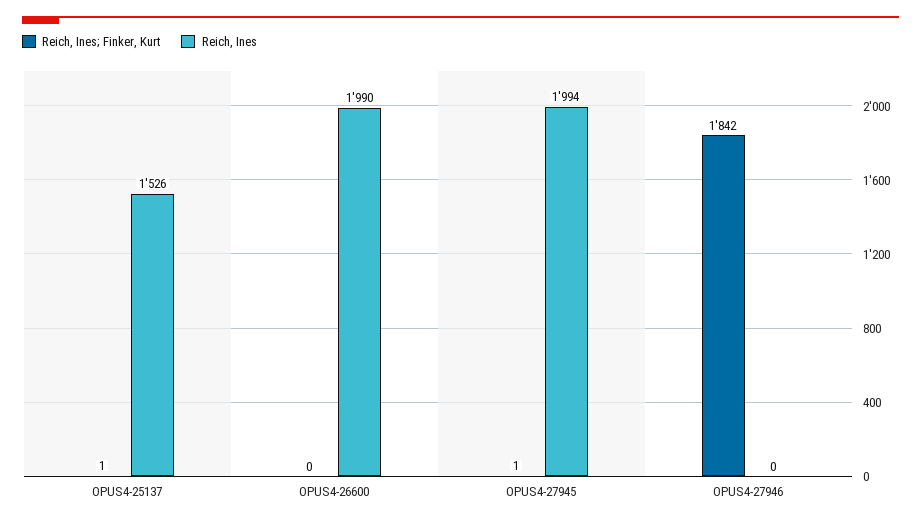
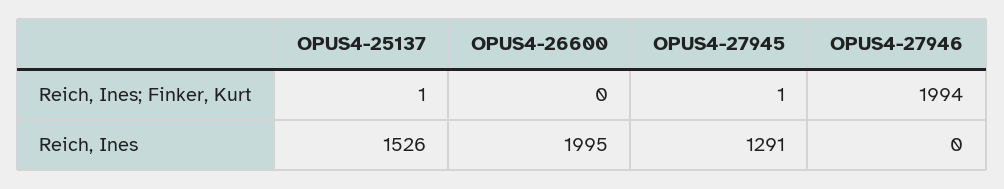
  {
    "Reich, Ines; Finker, Kurt": {
      "OPUS4-25137": 1,
      "OPUS4-26600": 0,
      "OPUS4-27945": 1,
-     "OPUS4-27946": 1842
+     "OPUS4-27946": 1994
    },
    "Reich, Ines": {
      "OPUS4-25137": 1526,
-     "OPUS4-26600": 1990,
+     "OPUS4-26600": 1995,
-     "OPUS4-27945": 1994,
+     "OPUS4-27945": 1291,
      "OPUS4-27946": 0
    }
  }

